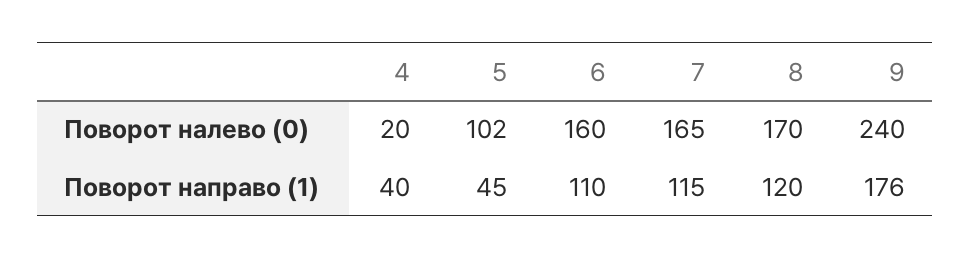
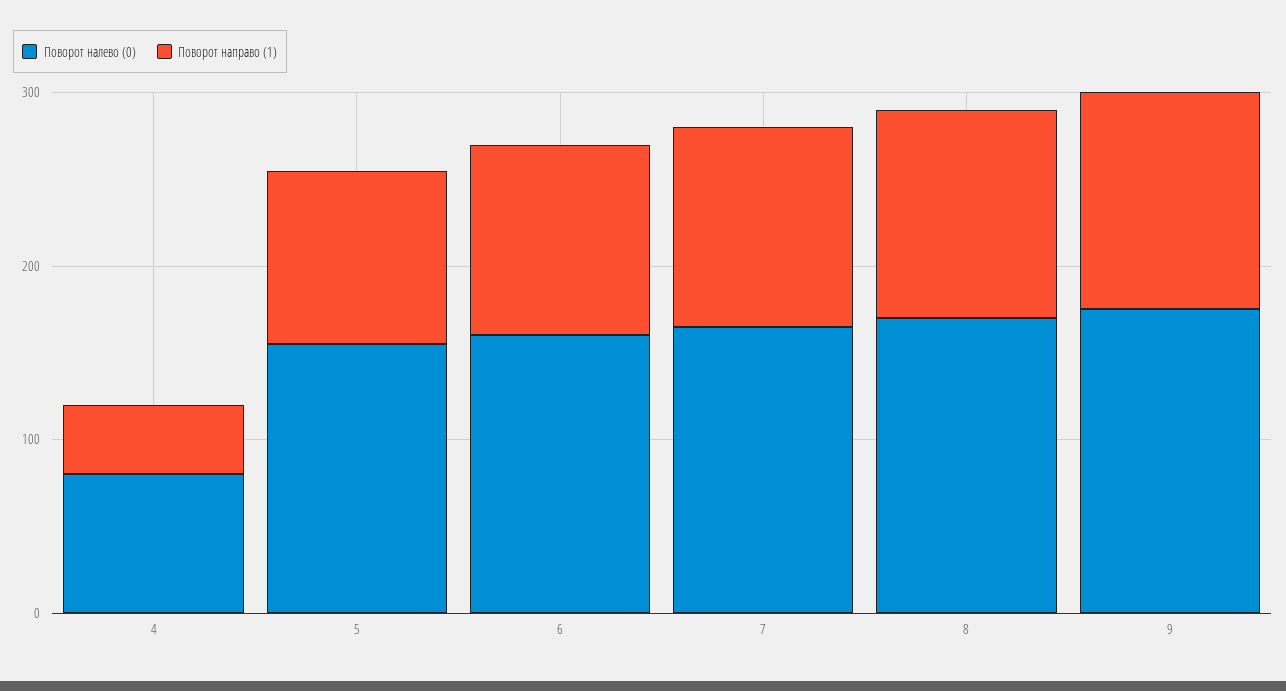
  {
    "Поворот налево (0)": {
-     "4": 20,
+     "4": 80,
-     "5": 102,
+     "5": 160,
      "6": 160,
      "7": 165,
      "8": 170,
-     "9": 240
+     "9": 180
    },
    "Поворот направо (1)": {
      "4": 40,
-     "5": 45,
+     "5": 100,
      "6": 110,
      "7": 115,
      "8": 120,
-     "9": 176
+     "9": 120
    }
  }

